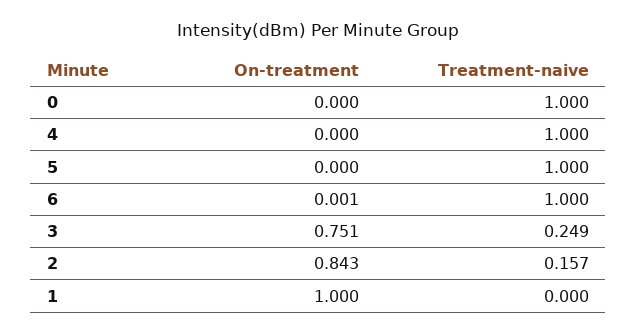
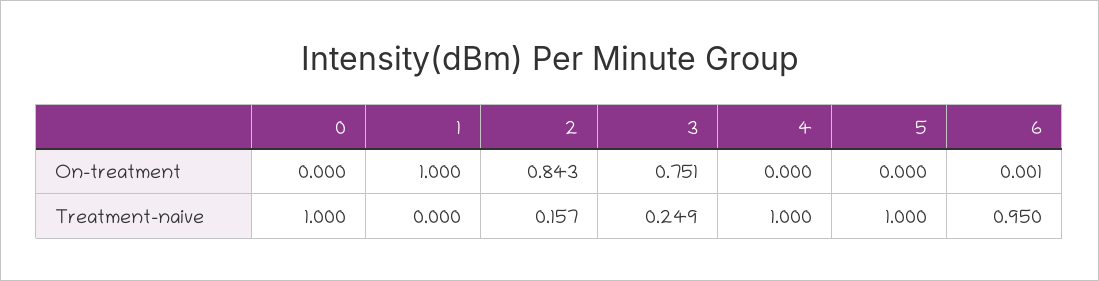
  {
    "On-treatment": {
      "0": 0,
      "4": 0,
      "5": 0,
      "6": 0.001,
      "3": 0.751,
      "2": 0.843,
      "1": 1
    },
    "Treatment-naive": {
      "0": 1,
      "4": 1,
      "5": 1,
-     "6": 1,
+     "6": 0.95,
      "3": 0.249,
      "2": 0.157,
      "1": 0
    }
  }

